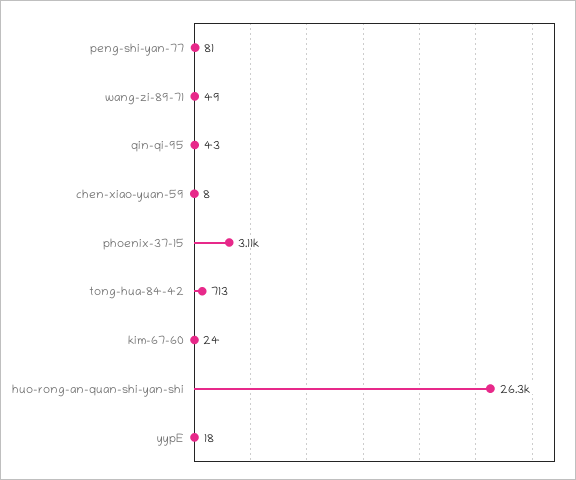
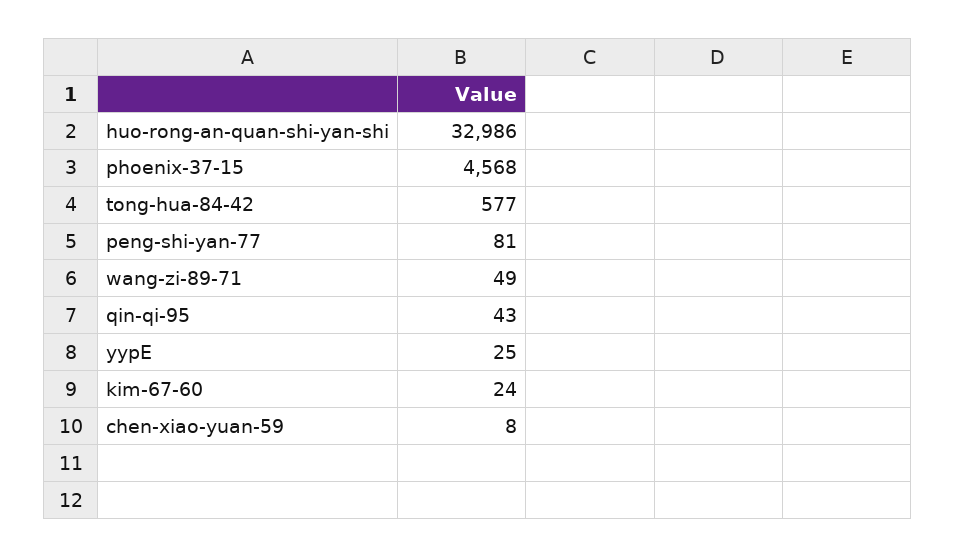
  {
    "peng-shi-yan-77": 81,
    "wang-zi-89-71": 49,
    "qin-qi-95": 43,
    "chen-xiao-yuan-59": 8,
-   "phoenix-37-15": 3110,
+   "phoenix-37-15": 4568,
-   "tong-hua-84-42": 713,
+   "tong-hua-84-42": 577,
    "kim-67-60": 24,
-   "huo-rong-an-quan-shi-yan-shi": 26300,
+   "huo-rong-an-quan-shi-yan-shi": 32986,
-   "yypE": 18
+   "yypE": 25
  }

